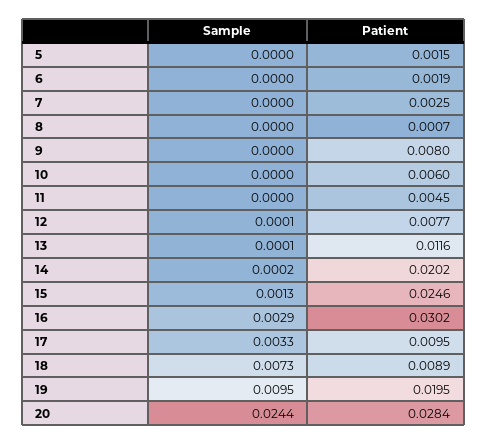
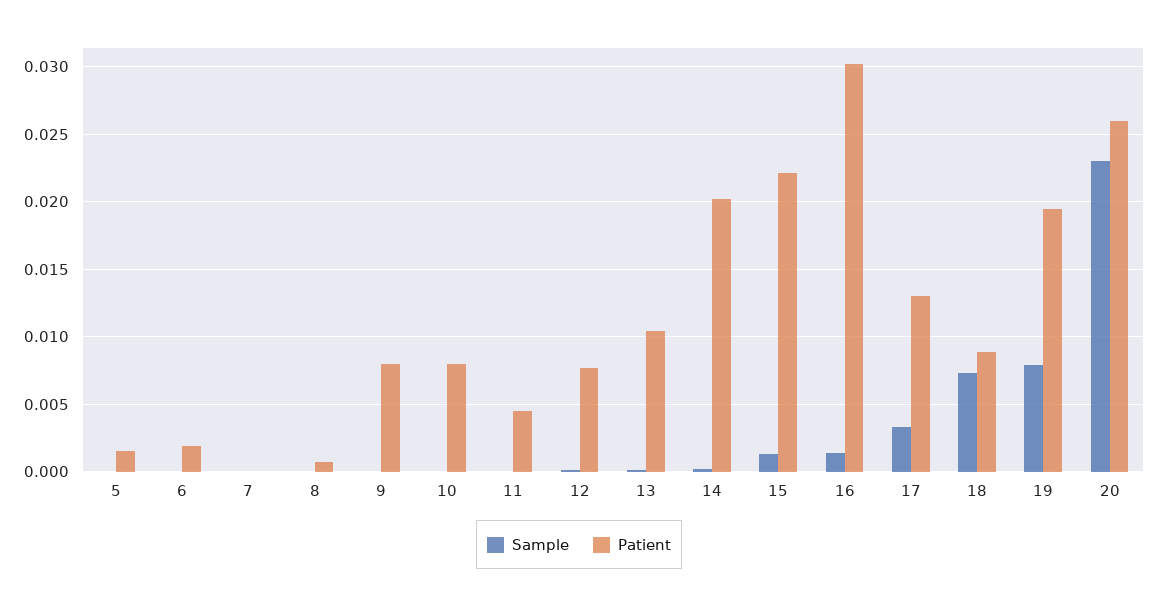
  {
    "Sample": {
      "5": 0,
      "6": 0,
      "7": 0,
      "8": 0,
      "9": 0,
      "10": 0,
      "11": 0,
      "12": 0.0001,
      "13": 0.0001,
      "14": 0.0002,
      "15": 0.0013,
-     "16": 0.0029,
+     "16": 0.0015,
      "17": 0.0033,
      "18": 0.0073,
-     "19": 0.0095,
+     "19": 0.008,
-     "20": 0.0244
+     "20": 0.023
    },
    "Patient": {
      "5": 0.0015,
      "6": 0.0019,
-     "7": 0.0025,
+     "7": 0,
      "8": 0.0007,
      "9": 0.008,
-     "10": 0.006,
+     "10": 0.008,
      "11": 0.0045,
      "12": 0.0077,
-     "13": 0.0116,
+     "13": 0.0105,
      "14": 0.0202,
-     "15": 0.0246,
+     "15": 0.022,
      "16": 0.0302,
-     "17": 0.0095,
+     "17": 0.013,
      "18": 0.0089,
      "19": 0.0195,
-     "20": 0.0284
+     "20": 0.026
    }
  }

